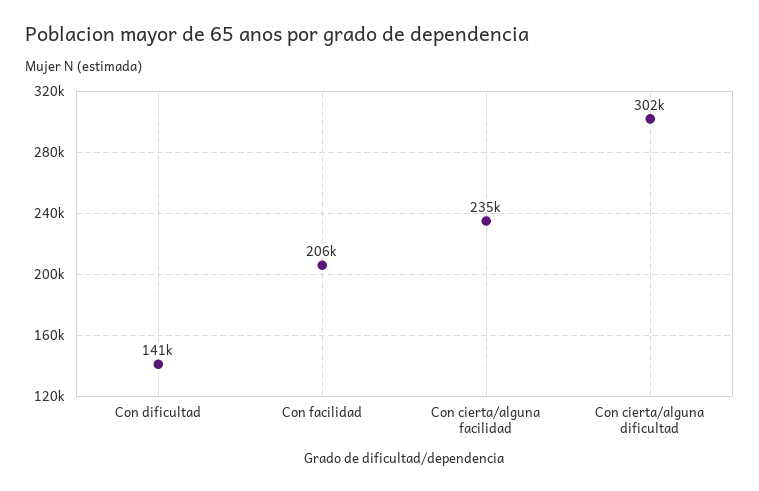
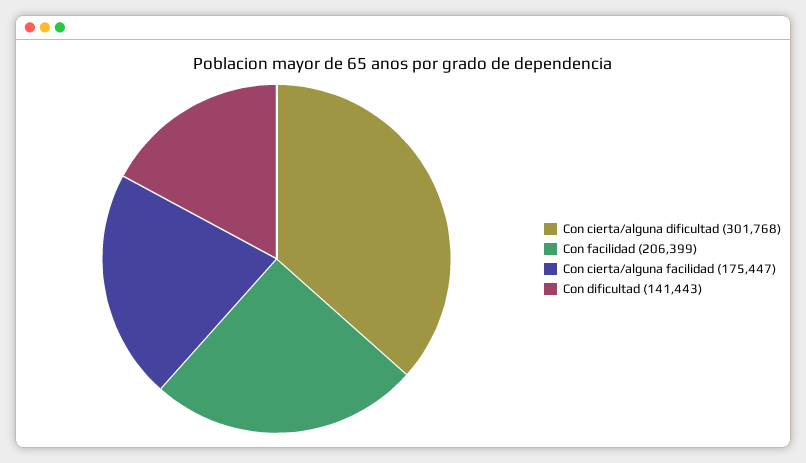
  {
    "Con dificultad": 141443,
    "Con facilidad": 206399,
-   "Con cierta/alguna facilidad": 235000,
+   "Con cierta/alguna facilidad": 175447,
    "Con cierta/alguna dificultad": 301768
  }

